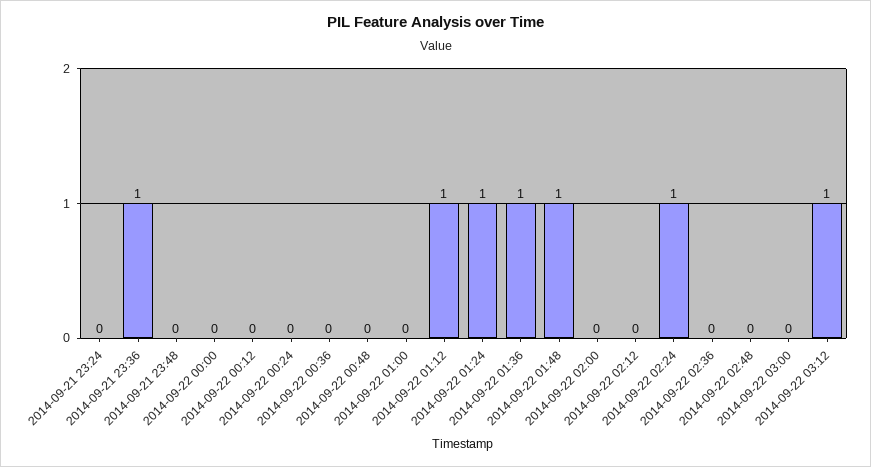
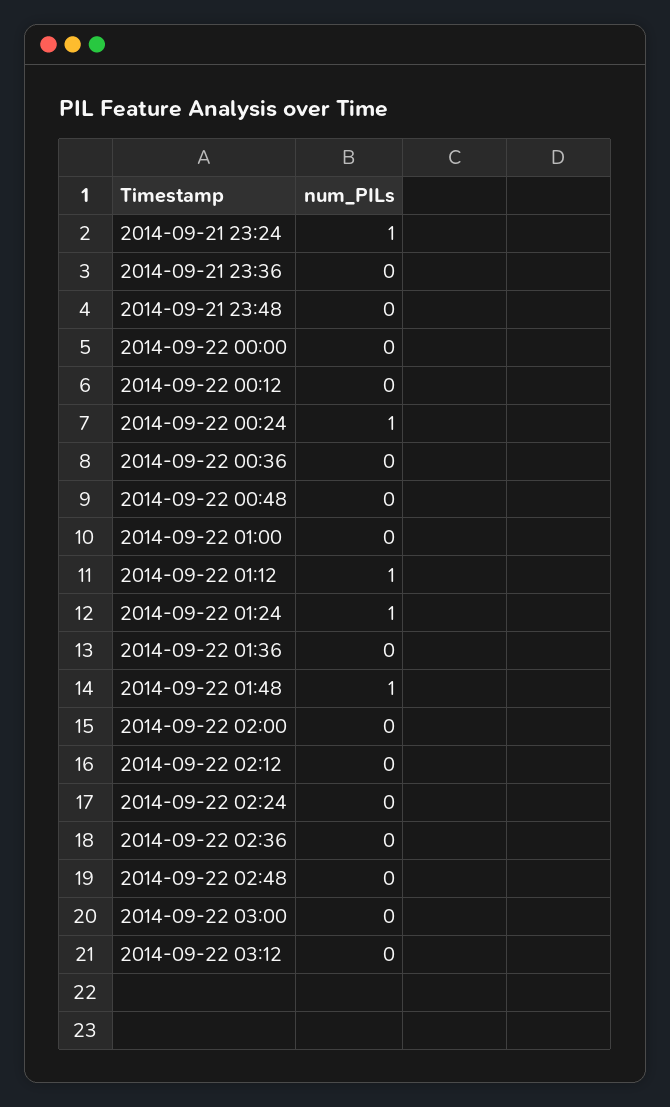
  {
-   "2014-09-21 23:24": 0,
+   "2014-09-21 23:24": 1,
-   "2014-09-21 23:36": 1,
+   "2014-09-21 23:36": 0,
    "2014-09-21 23:48": 0,
    "2014-09-22 00:00": 0,
    "2014-09-22 00:12": 0,
-   "2014-09-22 00:24": 0,
+   "2014-09-22 00:24": 1,
    "2014-09-22 00:36": 0,
    "2014-09-22 00:48": 0,
    "2014-09-22 01:00": 0,
    "2014-09-22 01:12": 1,
    "2014-09-22 01:24": 1,
-   "2014-09-22 01:36": 1,
+   "2014-09-22 01:36": 0,
    "2014-09-22 01:48": 1,
    "2014-09-22 02:00": 0,
    "2014-09-22 02:12": 0,
-   "2014-09-22 02:24": 1,
+   "2014-09-22 02:24": 0,
    "2014-09-22 02:36": 0,
    "2014-09-22 02:48": 0,
    "2014-09-22 03:00": 0,
-   "2014-09-22 03:12": 1
+   "2014-09-22 03:12": 0
  }

